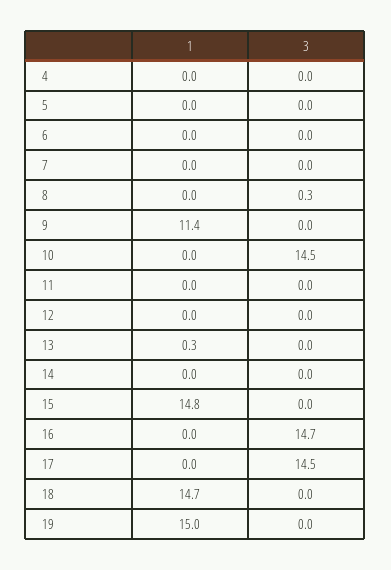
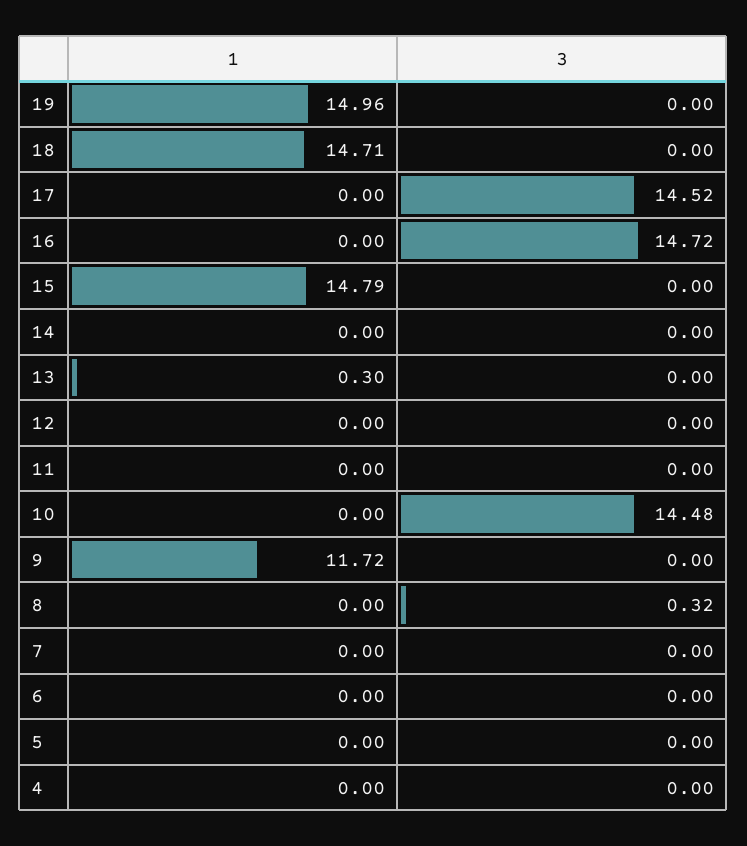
  {
    "1": {
      "4": 0,
      "5": 0,
      "6": 0,
      "7": 0,
      "8": 0,
-     "9": 11.4,
+     "9": 11.72,
      "10": 0,
      "11": 0,
      "12": 0,
      "13": 0.3,
      "14": 0,
      "15": 14.79,
      "16": 0,
      "17": 0,
      "18": 14.71,
      "19": 14.96
    },
    "3": {
      "4": 0,
      "5": 0,
      "6": 0,
      "7": 0,
      "8": 0.32,
      "9": 0,
      "10": 14.48,
      "11": 0,
      "12": 0,
      "13": 0,
      "14": 0,
      "15": 0,
      "16": 14.72,
      "17": 14.52,
      "18": 0,
      "19": 0
    }
  }

